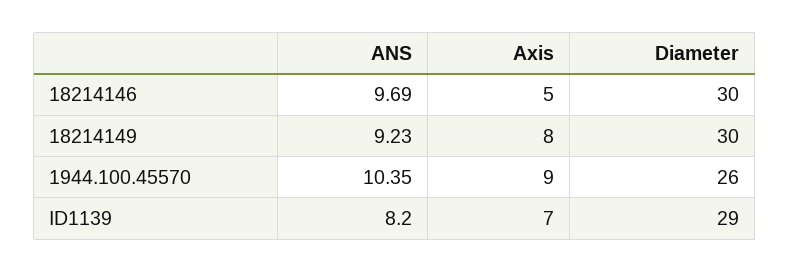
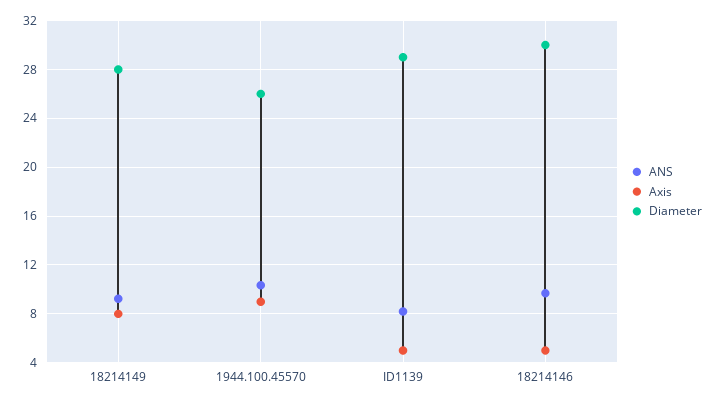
  {
    "ANS": {
      "18214146": 9.69,
      "18214149": 9.23,
      "1944.100.45570": 10.35,
      "ID1139": 8.2
    },
    "Axis": {
      "18214146": 5,
      "18214149": 8,
      "1944.100.45570": 9,
-     "ID1139": 7
+     "ID1139": 5
    },
    "Diameter": {
      "18214146": 30,
-     "18214149": 30,
+     "18214149": 28,
      "1944.100.45570": 26,
      "ID1139": 29
    }
  }

